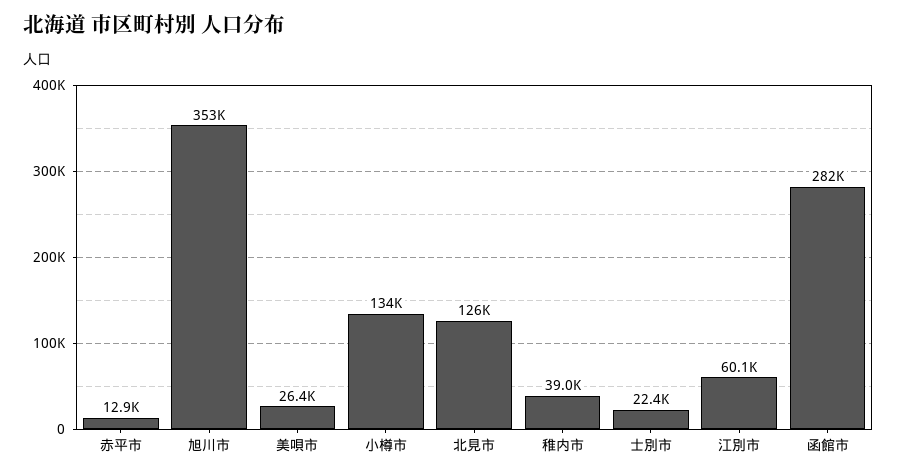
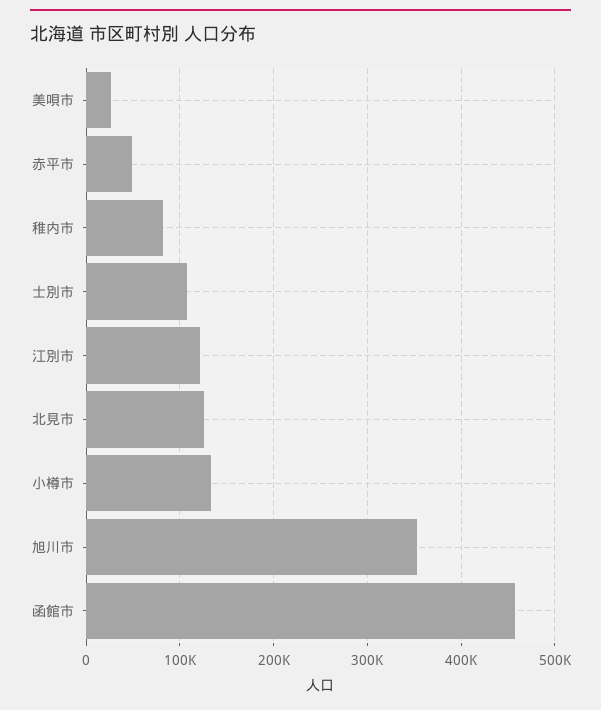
  {
-   "赤平市": 12900,
+   "赤平市": 50000,
    "旭川市": 353000,
    "美唄市": 26400,
    "小樽市": 134000,
    "北見市": 126000,
-   "稚内市": 39000,
+   "稚内市": 80000,
-   "士別市": 22400,
+   "士別市": 110000,
-   "江別市": 60100,
+   "江別市": 120000,
-   "函館市": 282000
+   "函館市": 460000
  }

